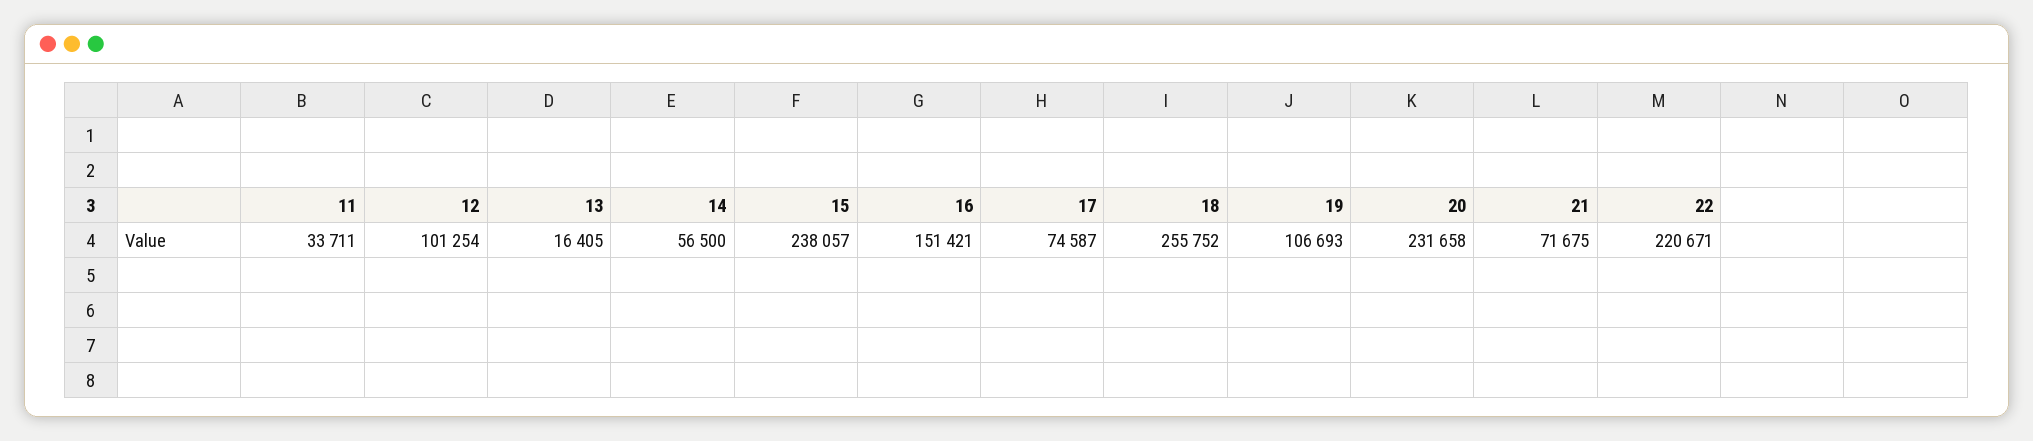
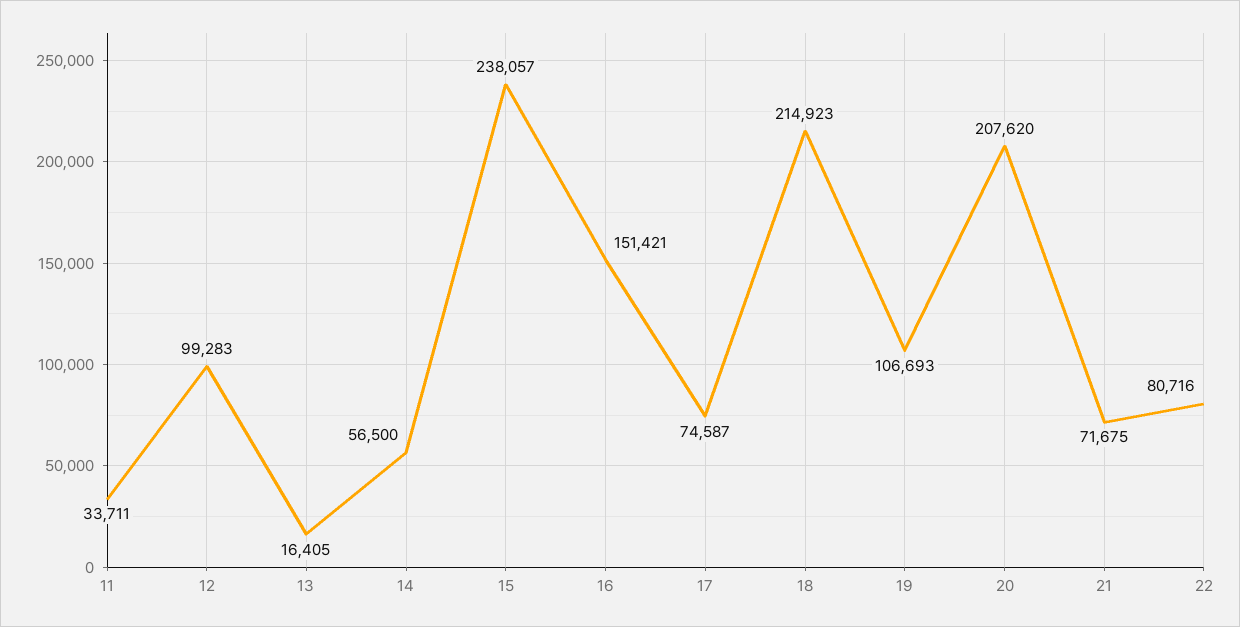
  {
    "11": 33711,
-   "12": 101254,
+   "12": 99283,
    "13": 16405,
    "14": 56500,
    "15": 238057,
    "16": 151421,
    "17": 74587,
-   "18": 255752,
+   "18": 214923,
    "19": 106693,
-   "20": 231658,
+   "20": 207620,
    "21": 71675,
-   "22": 220671
+   "22": 80716
  }

